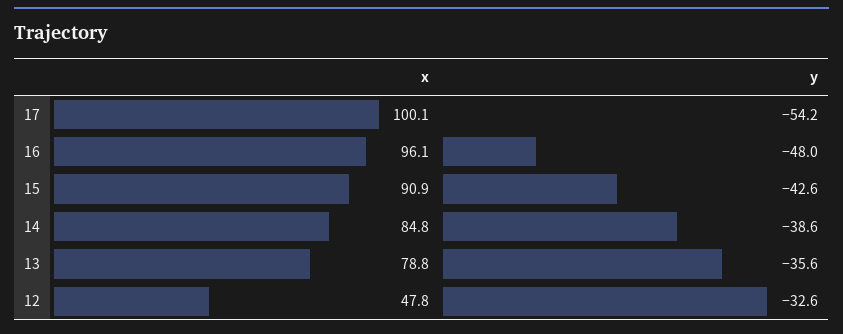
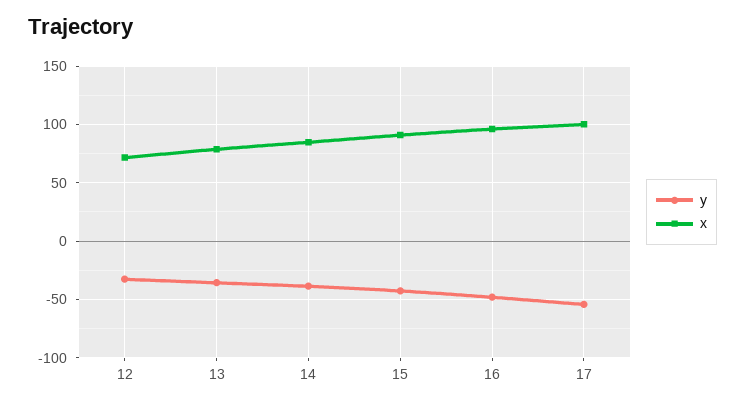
  {
    "x": {
      "17": 100.1,
      "16": 96.1,
      "15": 90.9,
      "14": 84.8,
      "13": 78.8,
-     "12": 47.8
+     "12": 70
    },
    "y": {
      "17": -54.2,
      "16": -48,
      "15": -42.6,
      "14": -38.6,
      "13": -35.6,
      "12": -32.6
    }
  }

